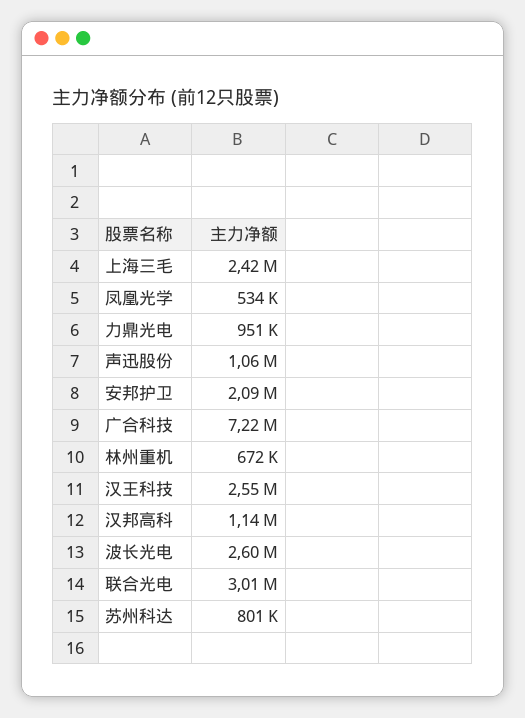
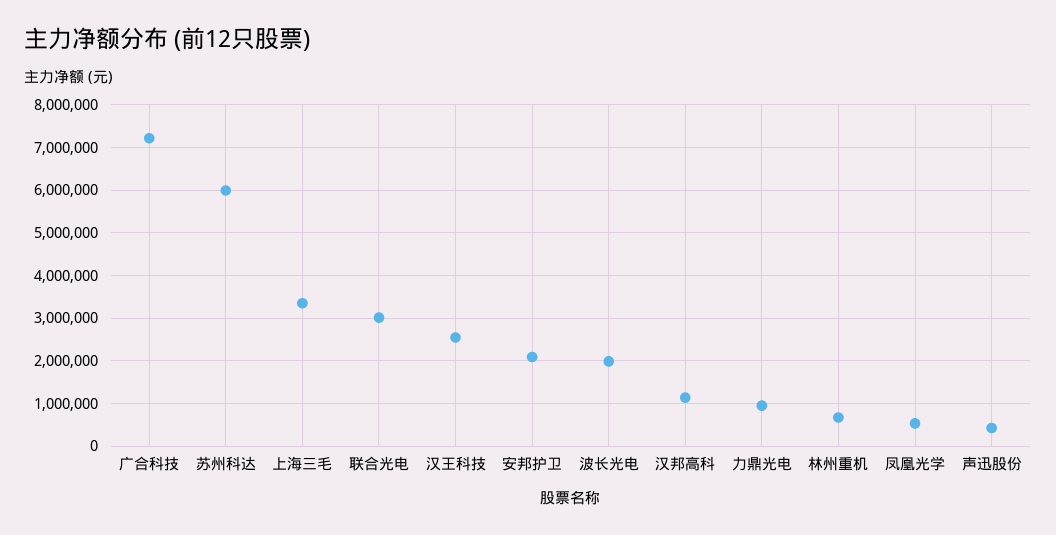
  {
-   "上海三毛": 2420000,
+   "上海三毛": 3400000,
    "凤凰光学": 534000,
    "力鼎光电": 951000,
-   "声迅股份": 1060000,
+   "声迅股份": 400000,
    "安邦护卫": 2090000,
    "广合科技": 7220000,
    "林州重机": 672000,
    "汉王科技": 2550000,
    "汉邦高科": 1140000,
-   "波长光电": 2600000,
+   "波长光电": 2000000,
    "联合光电": 3010000,
-   "苏州科达": 801000
+   "苏州科达": 6000000
  }

